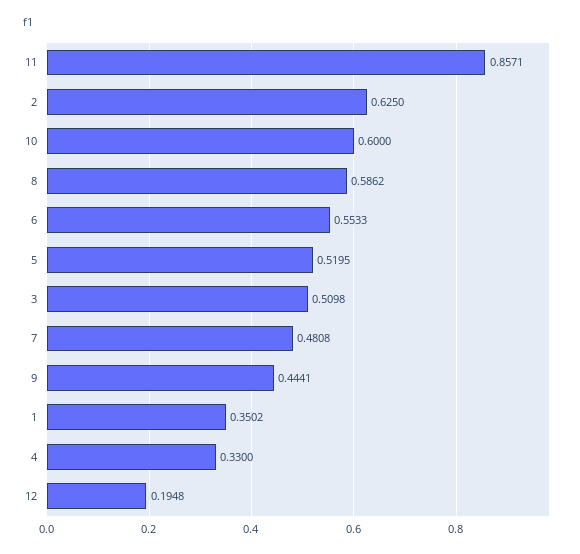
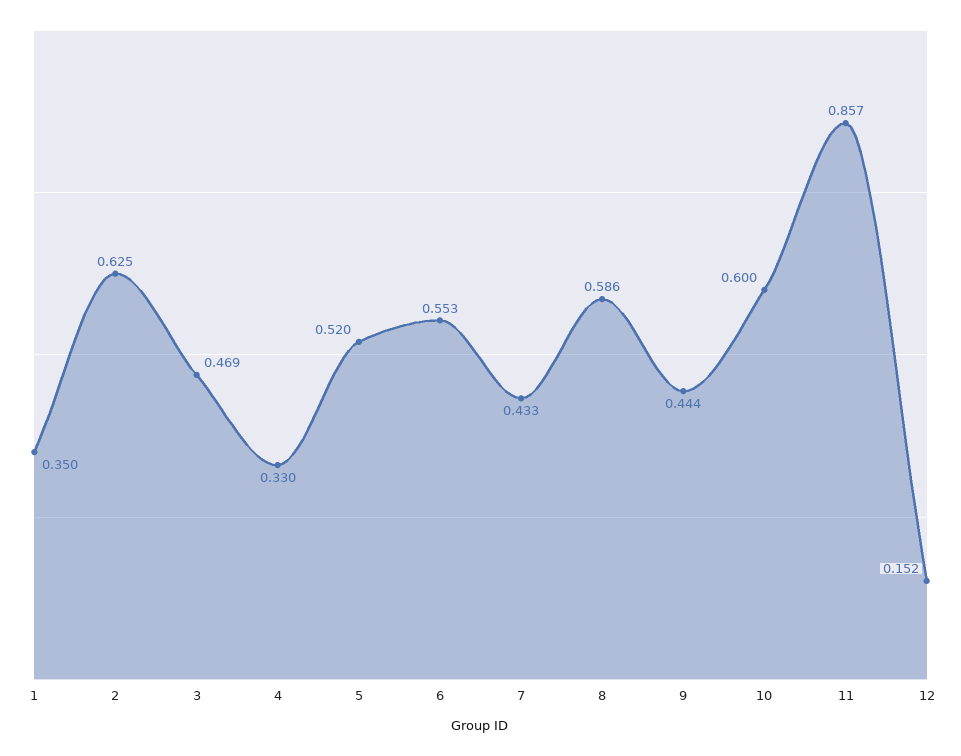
  {
    "11": 0.8571,
    "2": 0.625,
    "10": 0.6,
    "8": 0.5862,
    "6": 0.5533,
    "5": 0.5195,
-   "3": 0.5098,
+   "3": 0.469,
-   "7": 0.4808,
+   "7": 0.433,
    "9": 0.4441,
    "1": 0.3502,
    "4": 0.33,
-   "12": 0.1948
+   "12": 0.152
  }

